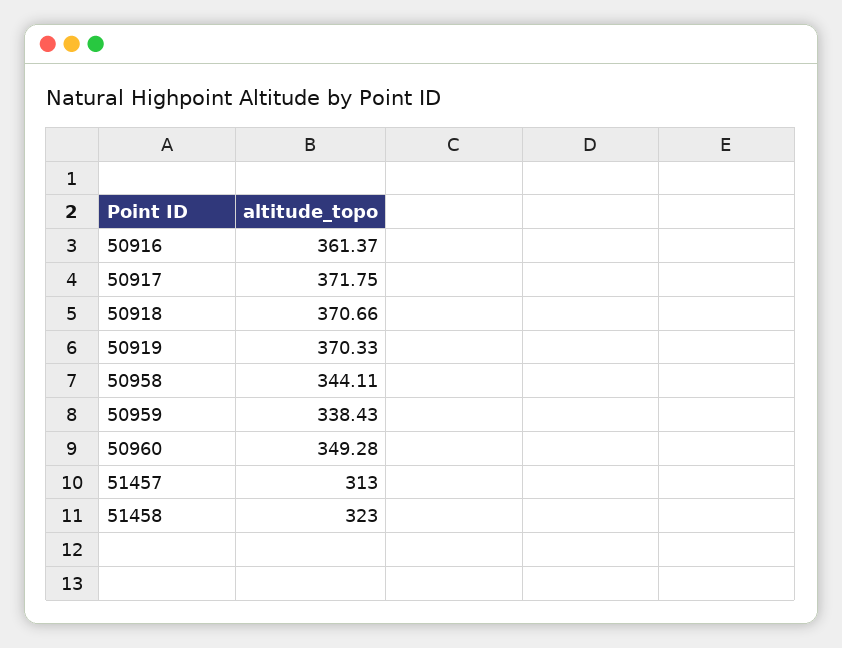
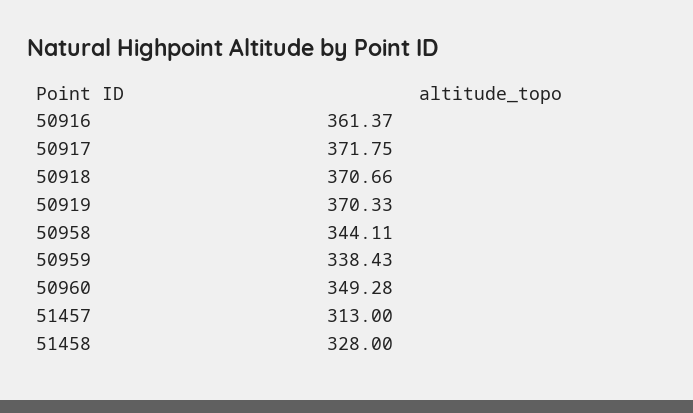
  {
    "50916": 361.37,
    "50917": 371.75,
    "50918": 370.66,
    "50919": 370.33,
    "50958": 344.11,
    "50959": 338.43,
    "50960": 349.28,
    "51457": 313,
-   "51458": 323
+   "51458": 328
  }

